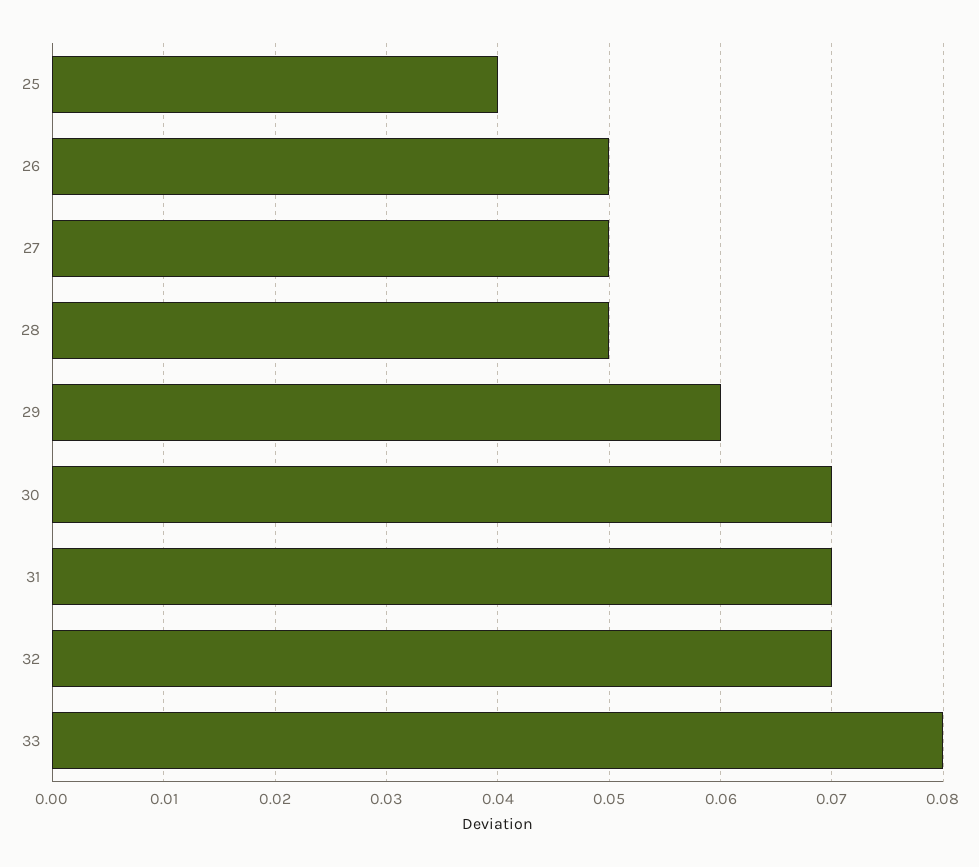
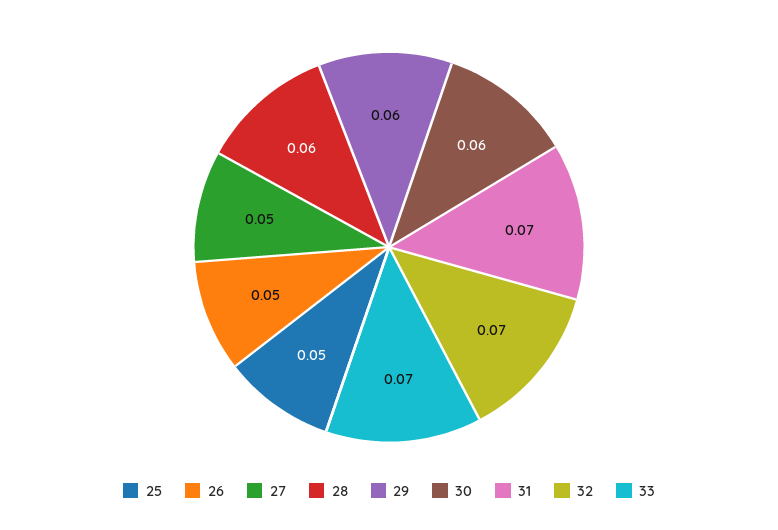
  {
-   "25": 0.04,
+   "25": 0.05,
    "26": 0.05,
    "27": 0.05,
-   "28": 0.05,
+   "28": 0.06,
    "29": 0.06,
-   "30": 0.07,
+   "30": 0.06,
    "31": 0.07,
    "32": 0.07,
-   "33": 0.08
+   "33": 0.07
  }

